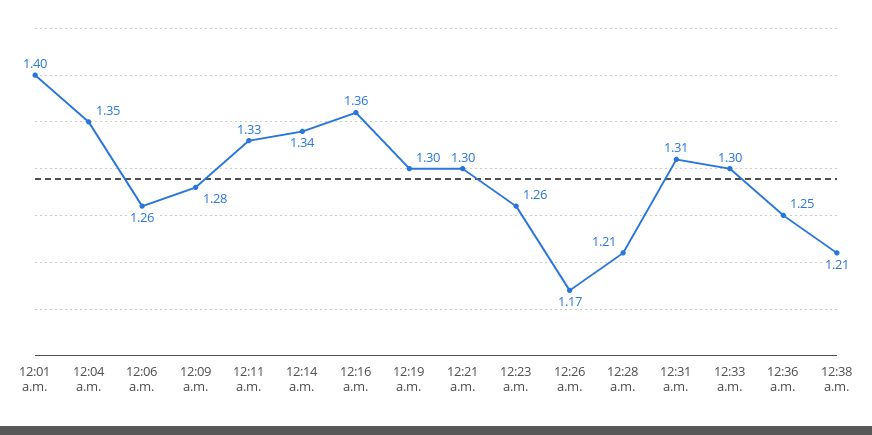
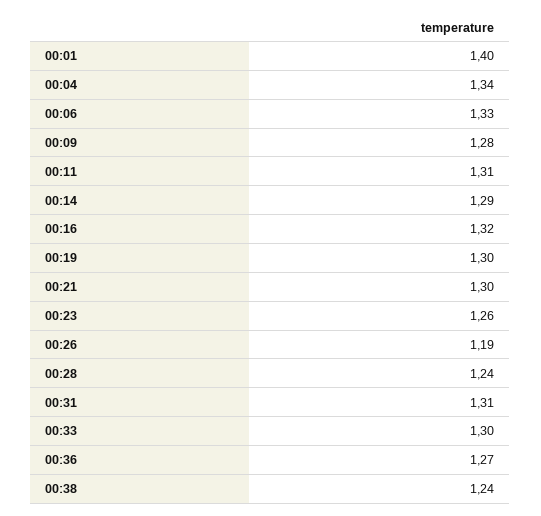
  {
    "12:01 a.m.": 1.4,
-   "12:04 a.m.": 1.35,
+   "12:04 a.m.": 1.34,
-   "12:06 a.m.": 1.26,
+   "12:06 a.m.": 1.33,
    "12:09 a.m.": 1.28,
-   "12:11 a.m.": 1.33,
+   "12:11 a.m.": 1.31,
-   "12:14 a.m.": 1.34,
+   "12:14 a.m.": 1.29,
-   "12:16 a.m.": 1.36,
+   "12:16 a.m.": 1.32,
    "12:19 a.m.": 1.3,
    "12:21 a.m.": 1.3,
    "12:23 a.m.": 1.26,
-   "12:26 a.m.": 1.17,
+   "12:26 a.m.": 1.19,
-   "12:28 a.m.": 1.21,
+   "12:28 a.m.": 1.24,
    "12:31 a.m.": 1.31,
    "12:33 a.m.": 1.3,
-   "12:36 a.m.": 1.25,
+   "12:36 a.m.": 1.27,
-   "12:38 a.m.": 1.21
+   "12:38 a.m.": 1.24
  }

